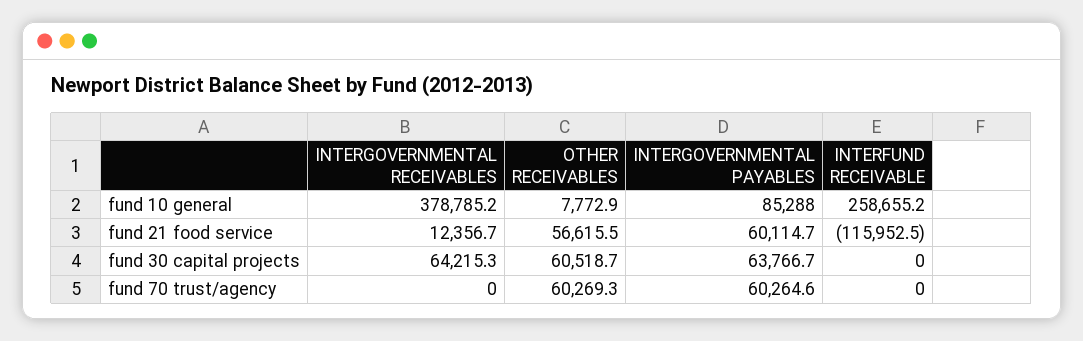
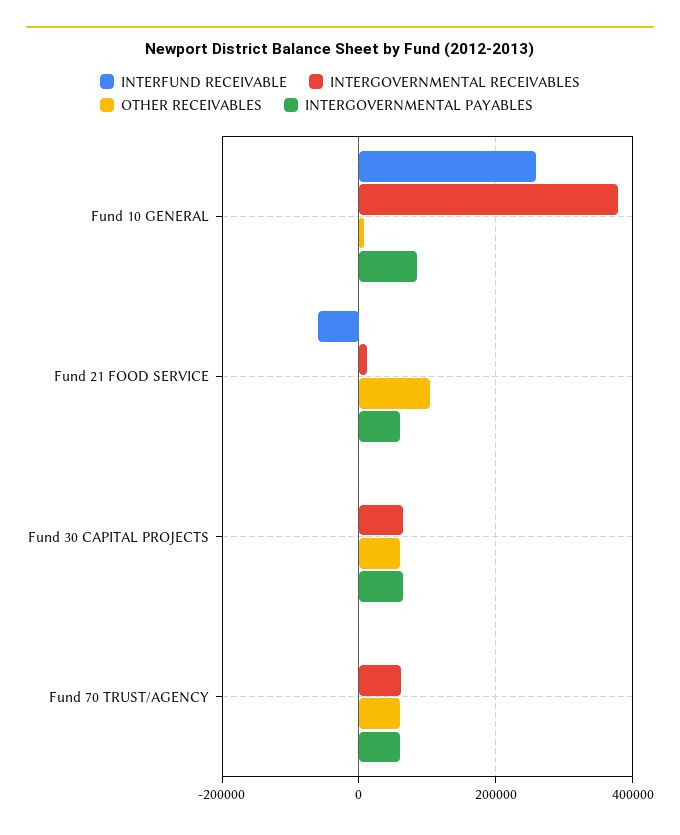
  {
    "INTERGOVERNMENTAL RECEIVABLES": {
      "fund 10 general": 378785.2,
      "fund 21 food service": 12356.7,
      "fund 30 capital projects": 64215.3,
-     "fund 70 trust/agency": 0
+     "fund 70 trust/agency": 60000
    },
    "OTHER RECEIVABLES": {
      "fund 10 general": 7772.9,
-     "fund 21 food service": 56615.5,
+     "fund 21 food service": 100000,
      "fund 30 capital projects": 60518.7,
      "fund 70 trust/agency": 60269.3
    },
    "INTERGOVERNMENTAL PAYABLES": {
      "fund 10 general": 85288,
      "fund 21 food service": 60114.7,
      "fund 30 capital projects": 63766.7,
      "fund 70 trust/agency": 60264.6
    },
    "INTERFUND RECEIVABLE": {
      "fund 10 general": 258655.2,
-     "fund 21 food service": -115952.5,
+     "fund 21 food service": -60000,
      "fund 30 capital projects": 0,
      "fund 70 trust/agency": 0
    }
  }

